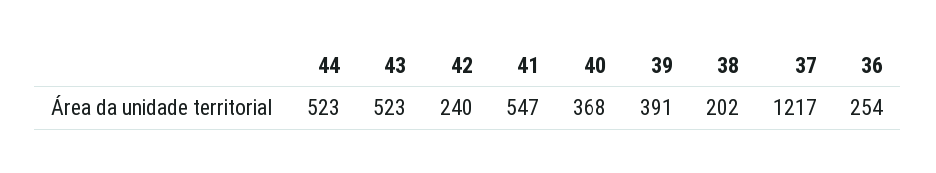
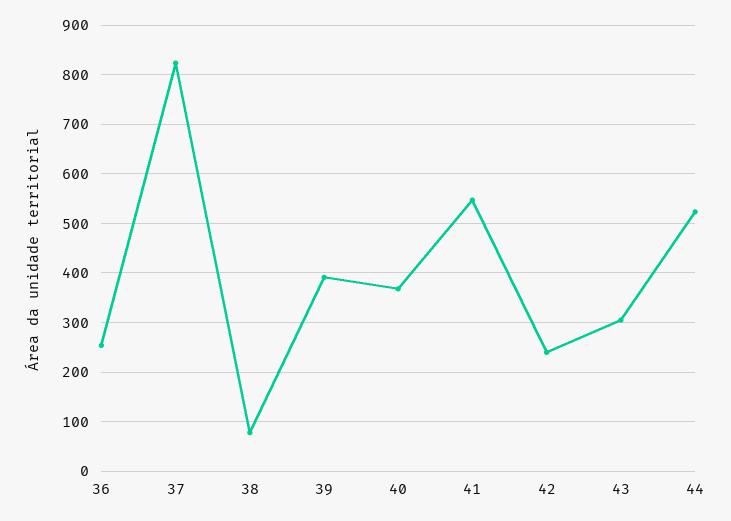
  {
    "44": 523,
-   "43": 523,
+   "43": 300,
    "42": 240,
    "41": 547,
    "40": 368,
    "39": 391,
-   "38": 202,
+   "38": 80,
-   "37": 1217,
+   "37": 820,
    "36": 254
  }

